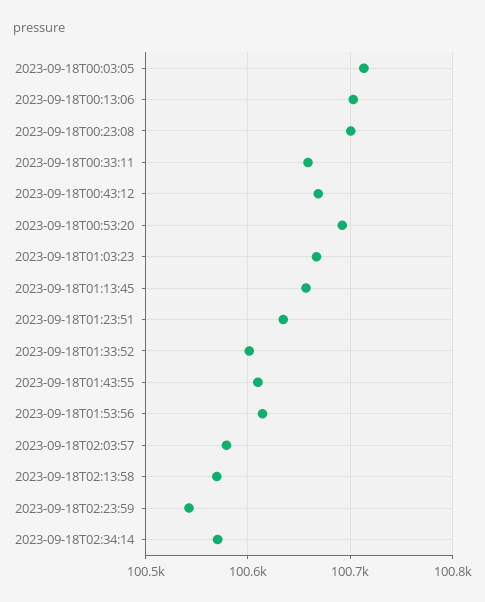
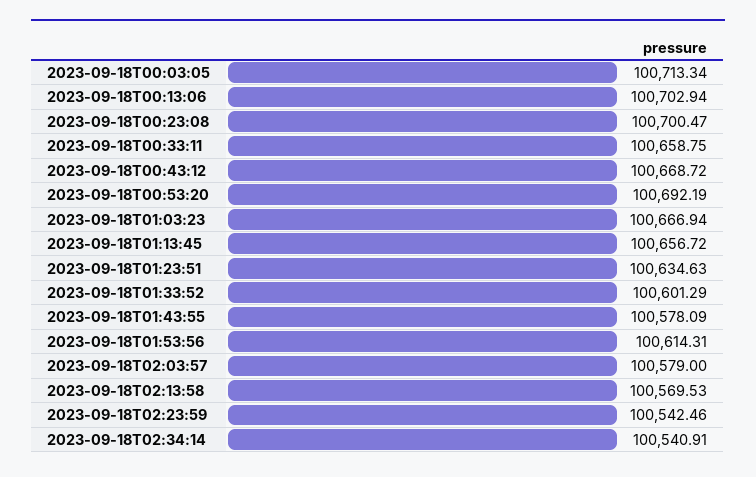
  {
    "2023-09-18T00:03:05": 100713.34,
    "2023-09-18T00:13:06": 100702.94,
    "2023-09-18T00:23:08": 100700.47,
    "2023-09-18T00:33:11": 100658.75,
    "2023-09-18T00:43:12": 100668.72,
    "2023-09-18T00:53:20": 100692.19,
    "2023-09-18T01:03:23": 100666.94,
    "2023-09-18T01:13:45": 100656.72,
    "2023-09-18T01:23:51": 100634.63,
    "2023-09-18T01:33:52": 100601.29,
-   "2023-09-18T01:43:55": 100610,
+   "2023-09-18T01:43:55": 100578.09,
    "2023-09-18T01:53:56": 100614.31,
    "2023-09-18T02:03:57": 100579,
    "2023-09-18T02:13:58": 100569.53,
    "2023-09-18T02:23:59": 100542.46,
-   "2023-09-18T02:34:14": 100570
+   "2023-09-18T02:34:14": 100540.91
  }

